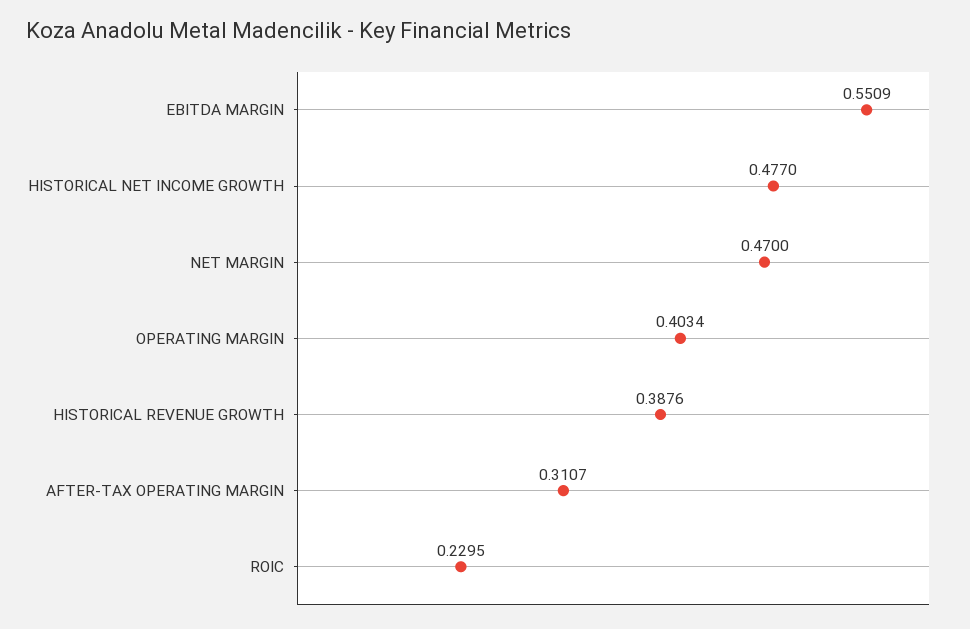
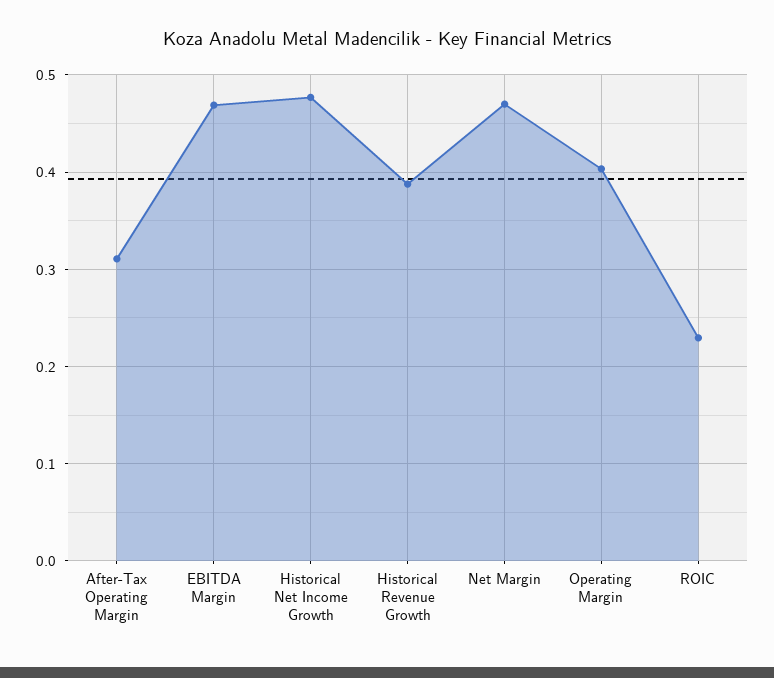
  {
-   "EBITDA MARGIN": 0.5509,
+   "EBITDA MARGIN": 0.47,
    "HISTORICAL NET INCOME GROWTH": 0.477,
    "NET MARGIN": 0.47,
    "OPERATING MARGIN": 0.4034,
    "HISTORICAL REVENUE GROWTH": 0.3876,
    "AFTER-TAX OPERATING MARGIN": 0.3107,
    "ROIC": 0.2295
  }

